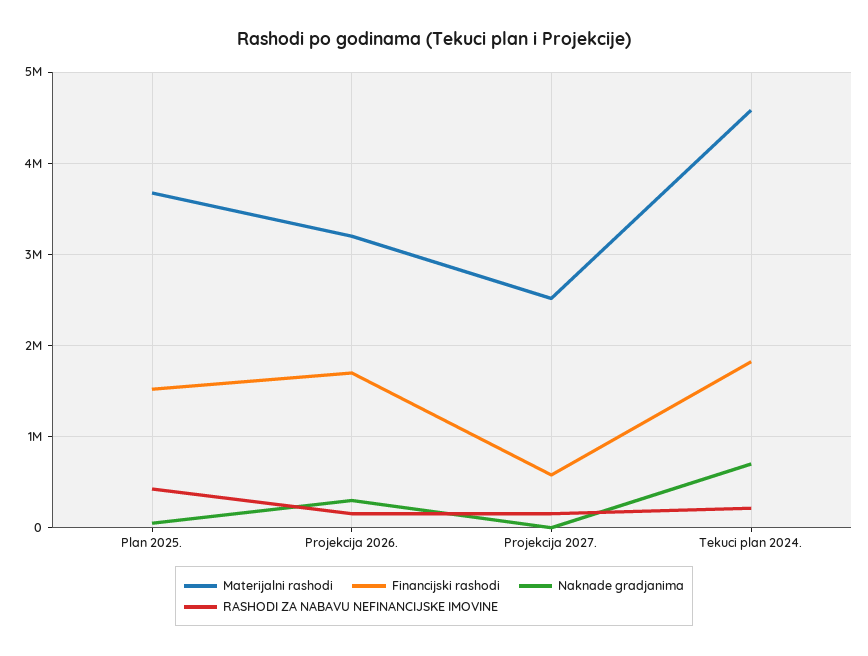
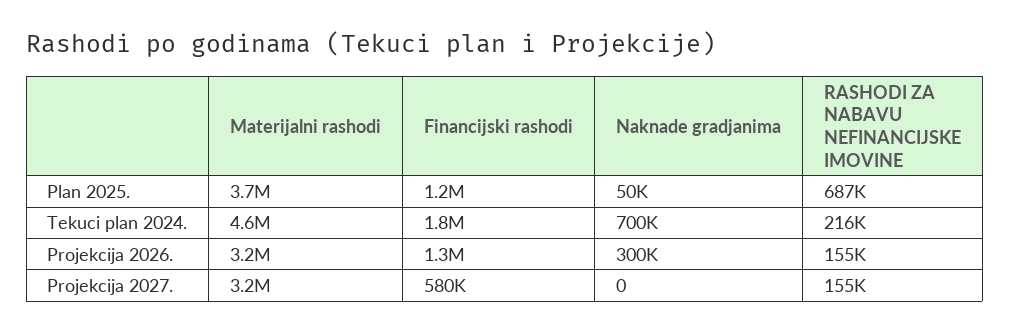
  {
    "Materijalni rashodi": {
      "Plan 2025.": 3700000,
      "Projekcija 2026.": 3200000,
-     "Projekcija 2027.": 2500000,
+     "Projekcija 2027.": 3200000,
      "Tekuci plan 2024.": 4600000
    },
    "Financijski rashodi": {
-     "Plan 2025.": 1500000,
+     "Plan 2025.": 1200000,
-     "Projekcija 2026.": 1700000,
+     "Projekcija 2026.": 1300000,
      "Projekcija 2027.": 580000,
      "Tekuci plan 2024.": 1800000
    },
    "Naknade gradjanima": {
      "Plan 2025.": 50000,
      "Projekcija 2026.": 300000,
      "Projekcija 2027.": 0,
      "Tekuci plan 2024.": 700000
    },
    "RASHODI ZA NABAVU NEFINANCIJSKE IMOVINE": {
-     "Plan 2025.": 400000,
+     "Plan 2025.": 687000,
      "Projekcija 2026.": 155000,
      "Projekcija 2027.": 155000,
      "Tekuci plan 2024.": 216000
    }
  }

